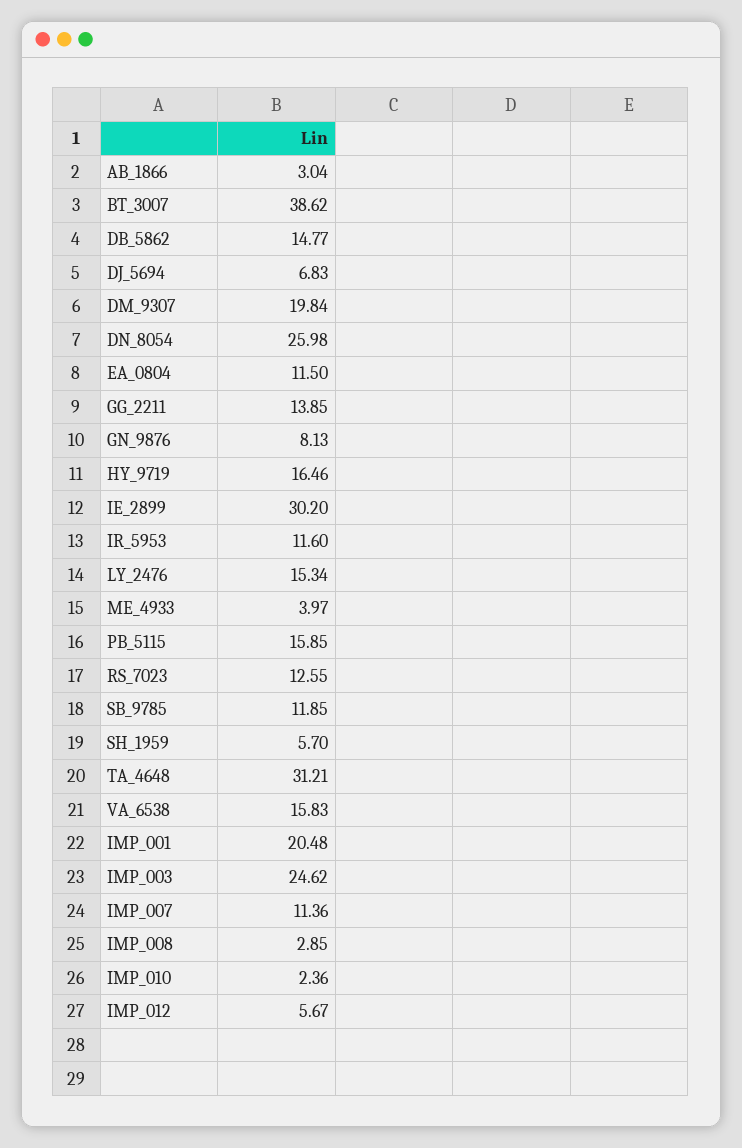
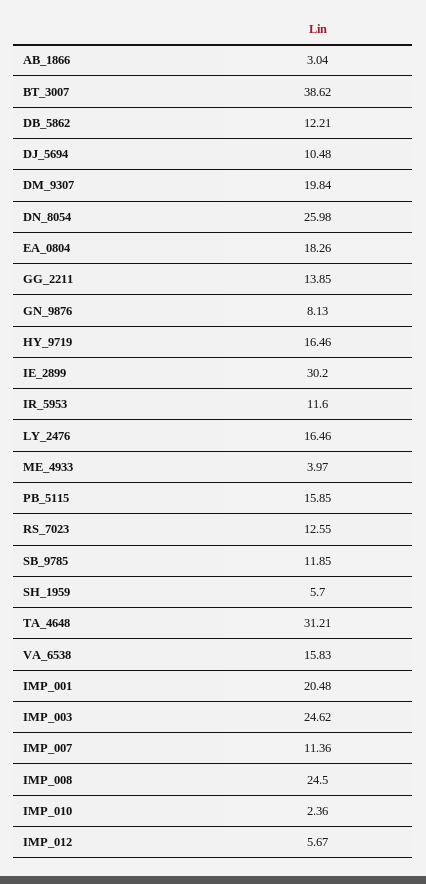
  {
    "AB_1866": 3.04,
    "BT_3007": 38.62,
-   "DB_5862": 14.77,
+   "DB_5862": 12.21,
-   "DJ_5694": 6.83,
+   "DJ_5694": 10.48,
    "DM_9307": 19.84,
    "DN_8054": 25.98,
-   "EA_0804": 11.5,
+   "EA_0804": 18.26,
    "GG_2211": 13.85,
    "GN_9876": 8.13,
    "HY_9719": 16.46,
    "IE_2899": 30.2,
    "IR_5953": 11.6,
-   "LY_2476": 15.34,
+   "LY_2476": 16.46,
    "ME_4933": 3.97,
    "PB_5115": 15.85,
    "RS_7023": 12.55,
    "SB_9785": 11.85,
    "SH_1959": 5.7,
    "TA_4648": 31.21,
    "VA_6538": 15.83,
    "IMP_001": 20.48,
    "IMP_003": 24.62,
    "IMP_007": 11.36,
-   "IMP_008": 2.85,
+   "IMP_008": 24.5,
    "IMP_010": 2.36,
    "IMP_012": 5.67
  }

